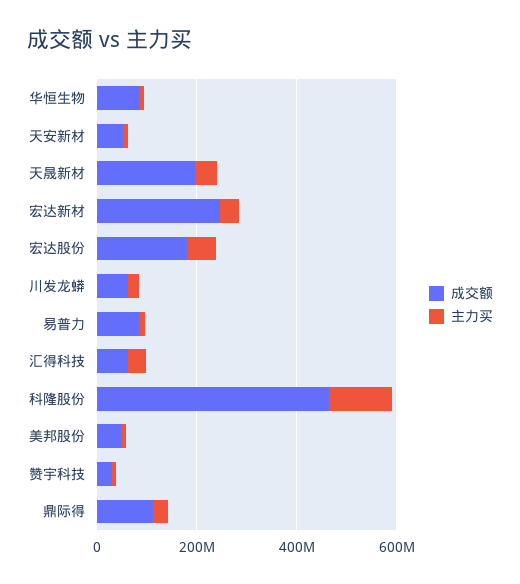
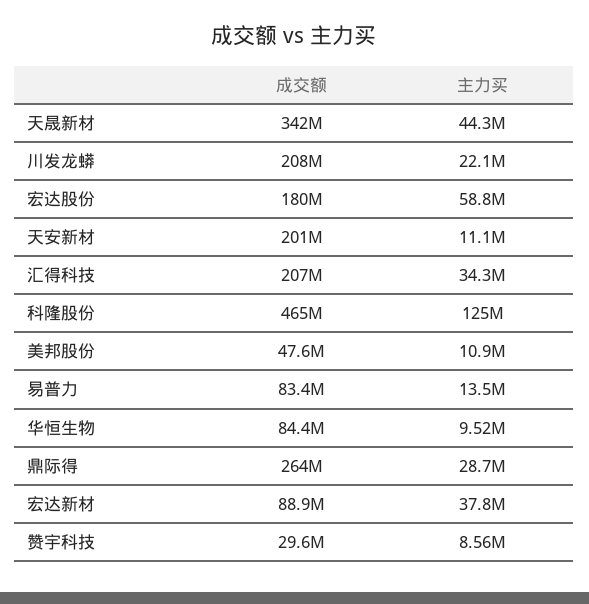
  {
    "成交额": {
      "华恒生物": 84400000,
-     "天安新材": 50000000,
+     "天安新材": 201000000,
-     "天晟新材": 200000000,
+     "天晟新材": 342000000,
-     "宏达新材": 250000000,
+     "宏达新材": 88900000,
      "宏达股份": 180000000,
-     "川发龙蟒": 50000000,
+     "川发龙蟒": 208000000,
      "易普力": 83400000,
-     "汇得科技": 50000000,
+     "汇得科技": 207000000,
      "科隆股份": 465000000,
      "美邦股份": 47600000,
      "赞宇科技": 29600000,
-     "鼎际得": 100000000
+     "鼎际得": 264000000
    },
    "主力买": {
      "华恒生物": 9520000,
      "天安新材": 11100000,
      "天晟新材": 44300000,
      "宏达新材": 37800000,
      "宏达股份": 58800000,
      "川发龙蟒": 22100000,
      "易普力": 13500000,
      "汇得科技": 34300000,
      "科隆股份": 125000000,
      "美邦股份": 10900000,
      "赞宇科技": 8560000,
      "鼎际得": 28700000
    }
  }

